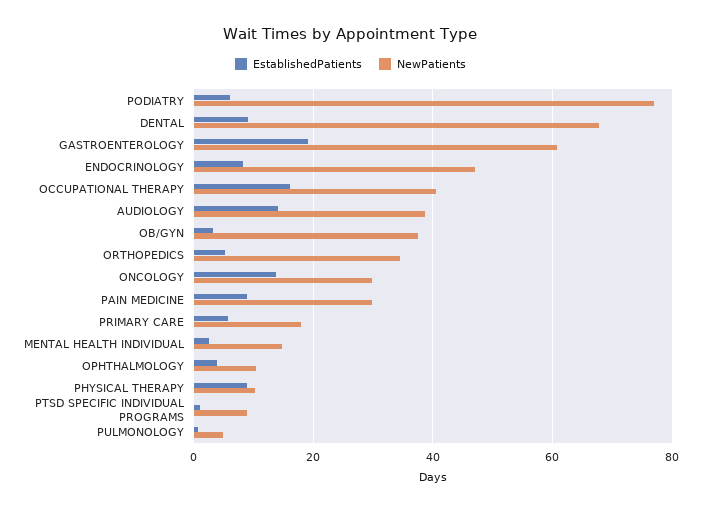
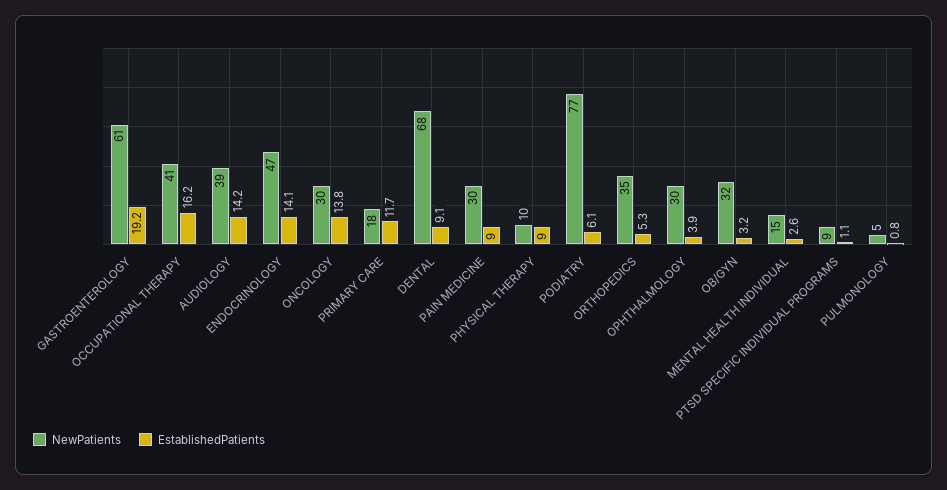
  {
    "EstablishedPatients": {
      "PODIATRY": 6.1,
      "DENTAL": 9.1,
      "GASTROENTEROLOGY": 19.2,
-     "ENDOCRINOLOGY": 8,
+     "ENDOCRINOLOGY": 14.1,
      "OCCUPATIONAL THERAPY": 16.2,
      "AUDIOLOGY": 14.2,
      "OB/GYN": 3.2,
      "ORTHOPEDICS": 5.3,
      "ONCOLOGY": 13.8,
      "PAIN MEDICINE": 9,
-     "PRIMARY CARE": 6,
+     "PRIMARY CARE": 11.7,
      "MENTAL HEALTH INDIVIDUAL": 2.6,
      "OPHTHALMOLOGY": 3.9,
      "PHYSICAL THERAPY": 9,
      "PTSD SPECIFIC INDIVIDUAL PROGRAMS": 1.1,
      "PULMONOLOGY": 0.8
    },
    "NewPatients": {
      "PODIATRY": 77,
      "DENTAL": 68,
      "GASTROENTEROLOGY": 61,
      "ENDOCRINOLOGY": 47,
      "OCCUPATIONAL THERAPY": 41,
      "AUDIOLOGY": 39,
-     "OB/GYN": 38,
+     "OB/GYN": 32,
      "ORTHOPEDICS": 35,
      "ONCOLOGY": 30,
      "PAIN MEDICINE": 30,
      "PRIMARY CARE": 18,
      "MENTAL HEALTH INDIVIDUAL": 15,
-     "OPHTHALMOLOGY": 10,
+     "OPHTHALMOLOGY": 30,
      "PHYSICAL THERAPY": 10,
      "PTSD SPECIFIC INDIVIDUAL PROGRAMS": 9,
      "PULMONOLOGY": 5
    }
  }

